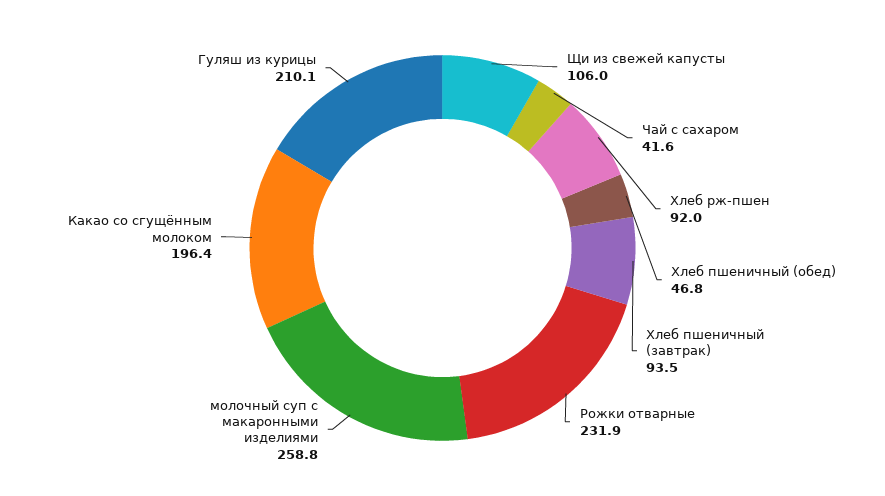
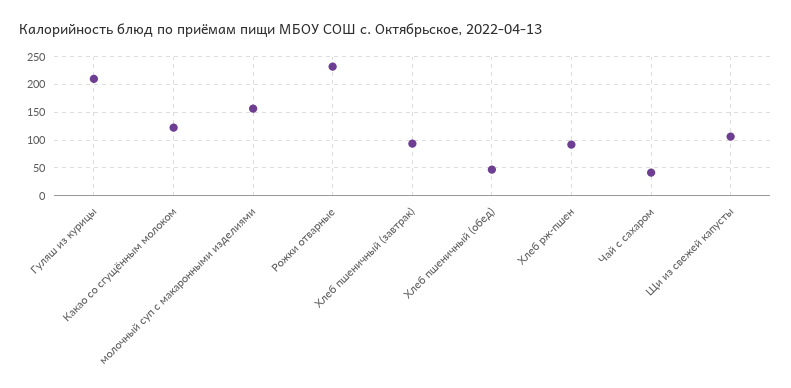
  {
    "Щи из свежей капусты": 106,
    "Чай с сахаром": 41.6,
    "Хлеб рж-пшен": 92,
    "Хлеб пшеничный (обед)": 46.8,
    "Хлеб пшеничный (завтрак)": 93.5,
    "Рожки отварные": 231.9,
-   "молочный суп с макаронными изделиями": 258.8,
+   "молочный суп с макаронными изделиями": 150,
-   "Какао со сгущённым молоком": 196.4,
+   "Какао со сгущённым молоком": 125,
    "Гуляш из курицы": 210.1
  }

